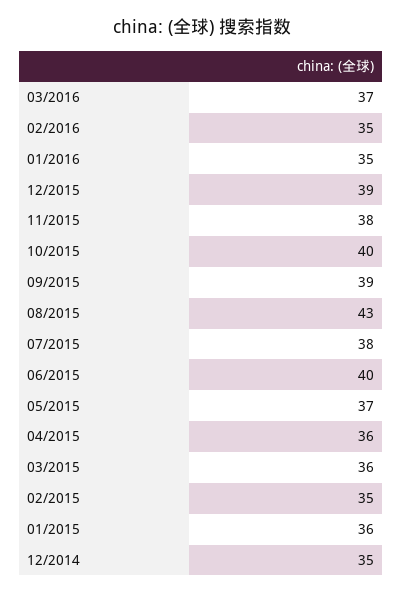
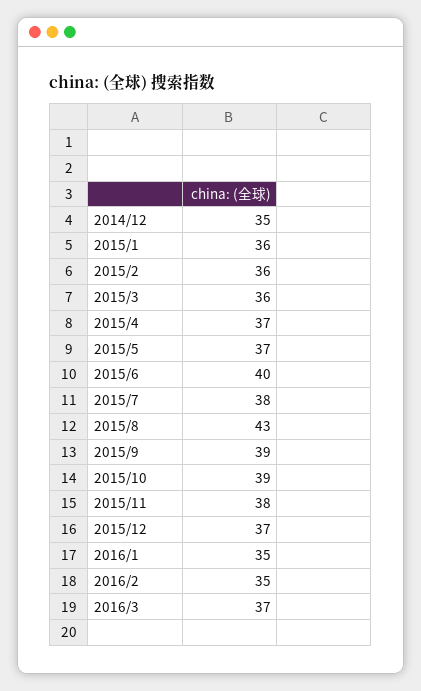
  {
    "03/2016": 37,
    "02/2016": 35,
    "01/2016": 35,
-   "12/2015": 39,
+   "12/2015": 37,
    "11/2015": 38,
-   "10/2015": 40,
+   "10/2015": 39,
    "09/2015": 39,
    "08/2015": 43,
    "07/2015": 38,
    "06/2015": 40,
    "05/2015": 37,
-   "04/2015": 36,
+   "04/2015": 37,
    "03/2015": 36,
-   "02/2015": 35,
+   "02/2015": 36,
    "01/2015": 36,
    "12/2014": 35
  }

